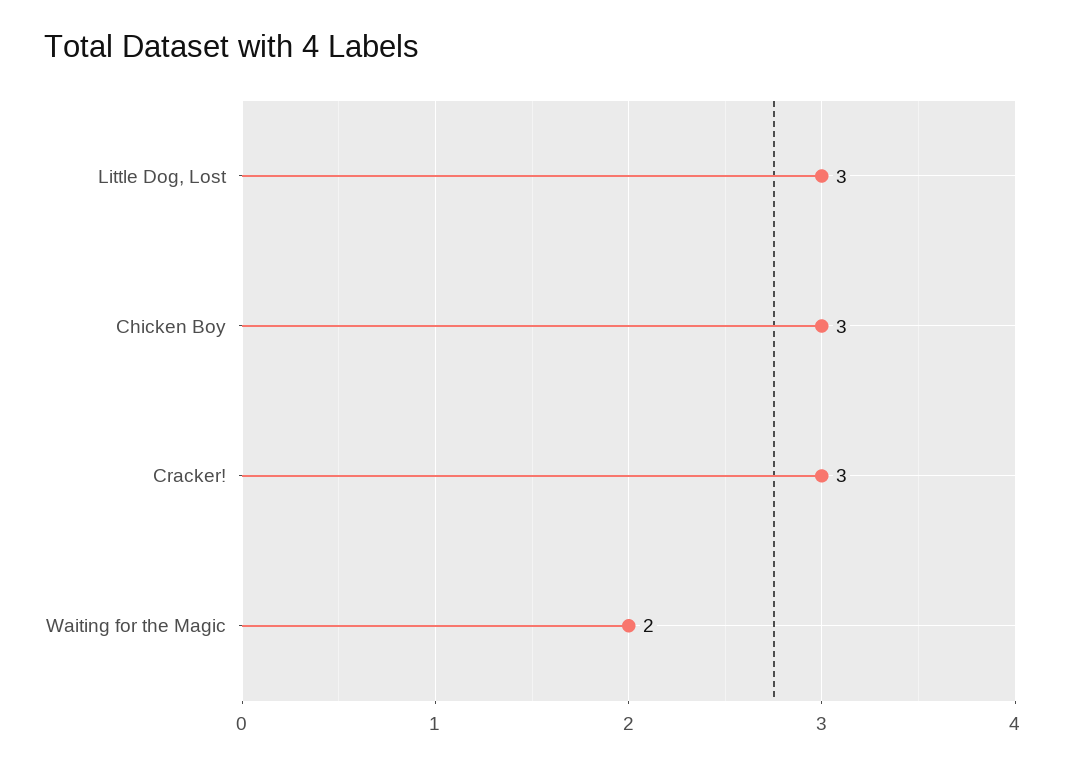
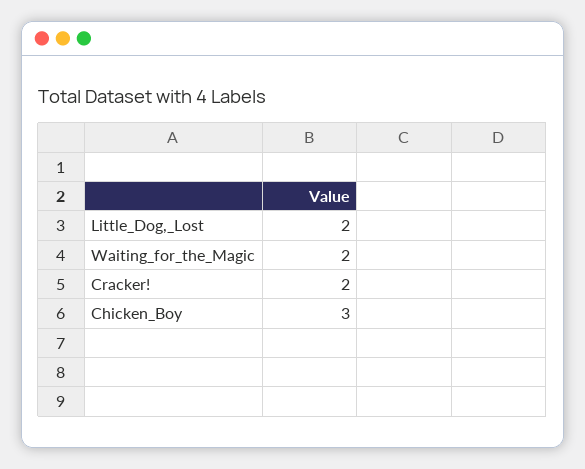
  {
-   "Little Dog, Lost": 3,
+   "Little Dog, Lost": 2,
    "Chicken Boy": 3,
-   "Cracker!": 3,
+   "Cracker!": 2,
    "Waiting for the Magic": 2
  }

